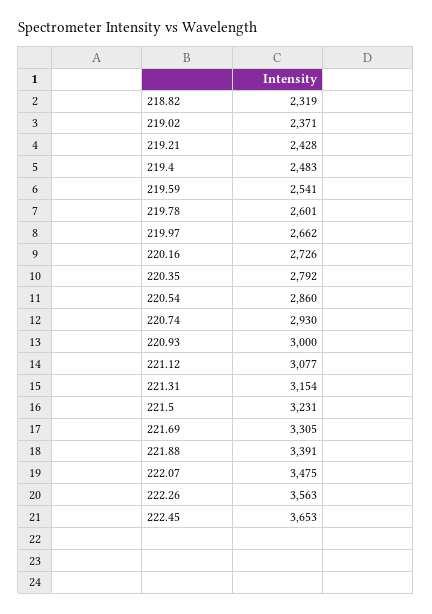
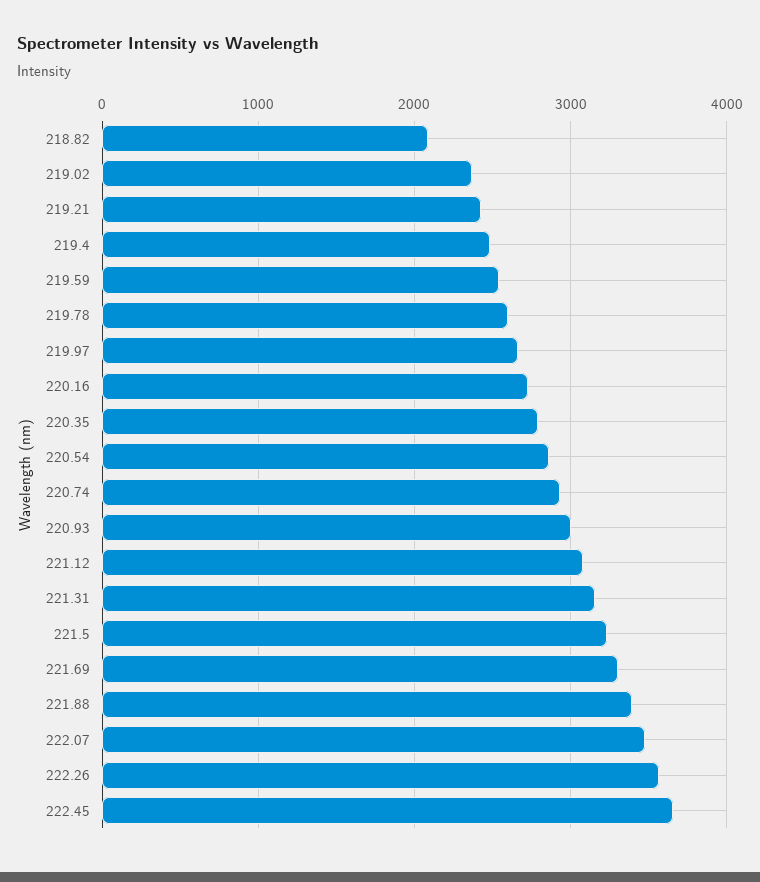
  {
-   "218.82": 2319,
+   "218.82": 2100,
    "219.02": 2371,
    "219.21": 2428,
    "219.4": 2483,
    "219.59": 2541,
    "219.78": 2601,
    "219.97": 2662,
    "220.16": 2726,
    "220.35": 2792,
    "220.54": 2860,
    "220.74": 2930,
    "220.93": 3000,
    "221.12": 3077,
    "221.31": 3154,
    "221.5": 3231,
    "221.69": 3305,
    "221.88": 3391,
    "222.07": 3475,
    "222.26": 3563,
    "222.45": 3653
  }

